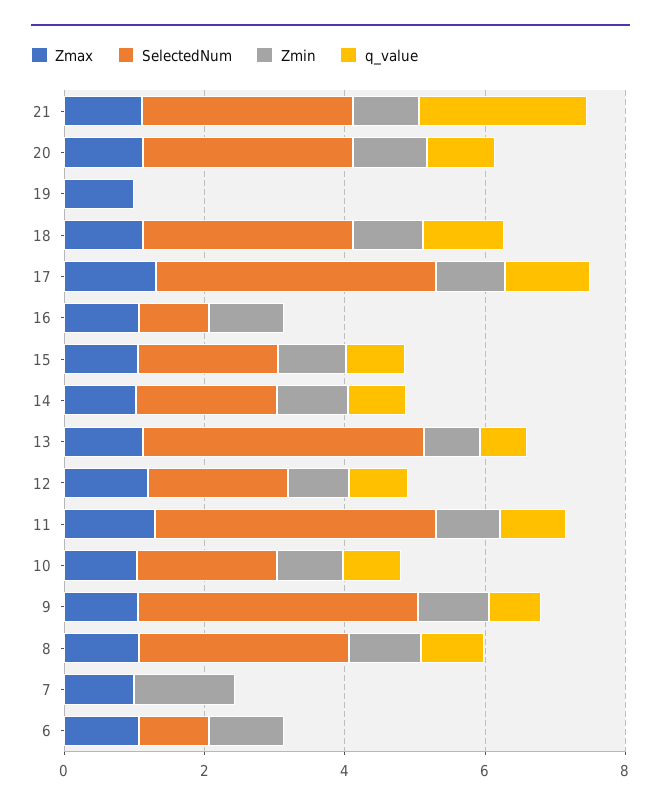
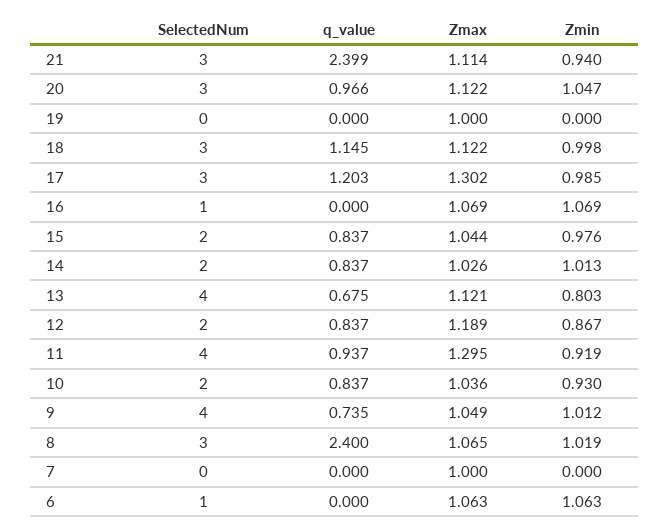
  {
    "Zmax": {
      "21": 1.114,
      "20": 1.122,
      "19": 1,
      "18": 1.122,
      "17": 1.302,
      "16": 1.069,
      "15": 1.044,
      "14": 1.026,
      "13": 1.121,
      "12": 1.189,
      "11": 1.295,
      "10": 1.036,
      "9": 1.049,
      "8": 1.065,
      "7": 1,
      "6": 1.063
    },
    "SelectedNum": {
      "21": 3,
      "20": 3,
      "19": 0,
      "18": 3,
-     "17": 4,
+     "17": 3,
      "16": 1,
      "15": 2,
      "14": 2,
      "13": 4,
      "12": 2,
      "11": 4,
      "10": 2,
      "9": 4,
      "8": 3,
      "7": 0,
      "6": 1
    },
    "Zmin": {
      "21": 0.94,
      "20": 1.047,
      "19": 0,
      "18": 0.998,
      "17": 0.985,
      "16": 1.069,
      "15": 0.976,
      "14": 1.013,
      "13": 0.803,
      "12": 0.867,
      "11": 0.919,
      "10": 0.93,
      "9": 1.012,
      "8": 1.019,
-     "7": 1.5,
+     "7": 0,
      "6": 1.063
    },
    "q_value": {
      "21": 2.399,
      "20": 0.966,
      "19": 0,
      "18": 1.145,
      "17": 1.203,
      "16": 0,
      "15": 0.837,
      "14": 0.837,
      "13": 0.675,
      "12": 0.837,
      "11": 0.937,
      "10": 0.837,
      "9": 0.735,
-     "8": 1,
+     "8": 2.4,
      "7": 0,
      "6": 0
    }
  }

